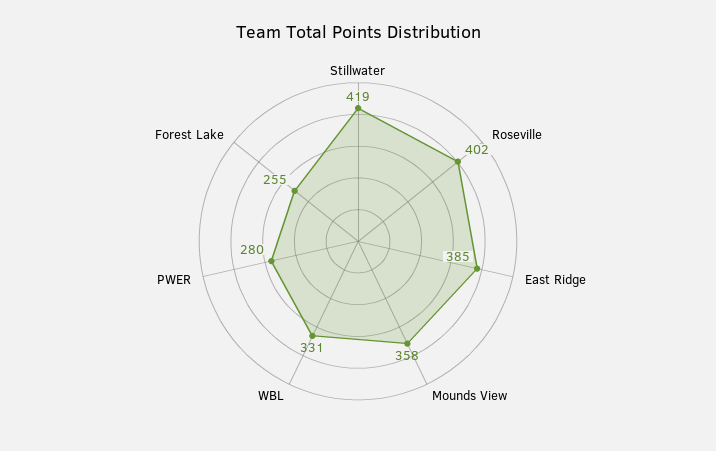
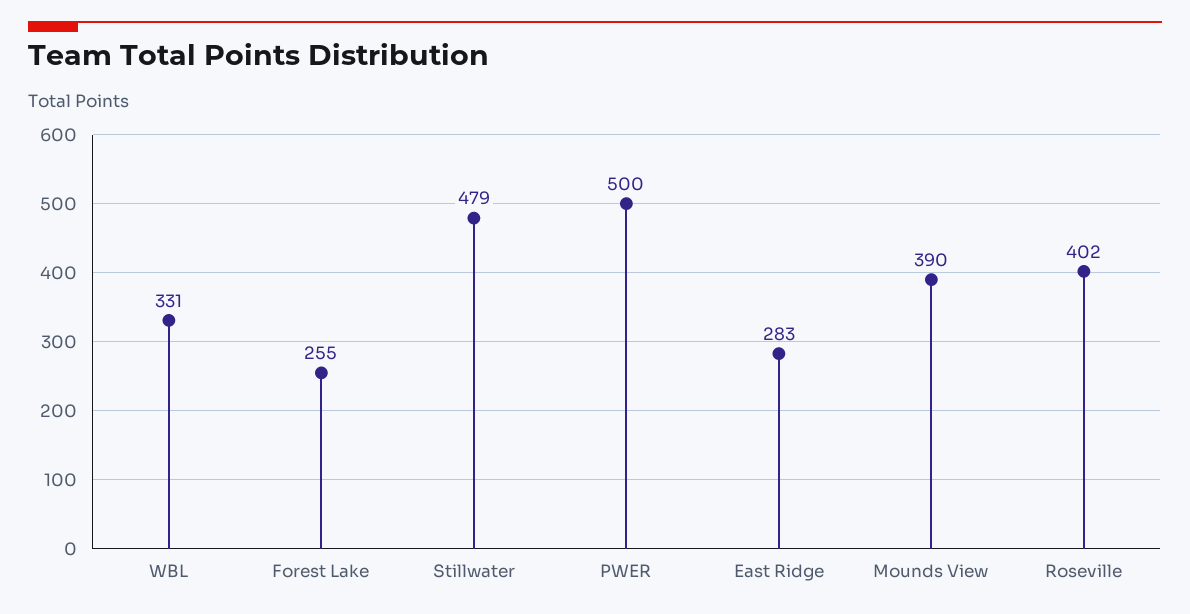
  {
-   "Stillwater": 419,
+   "Stillwater": 479,
    "Roseville": 402,
-   "East Ridge": 385,
+   "East Ridge": 283,
-   "Mounds View": 358,
+   "Mounds View": 390,
    "WBL": 331,
-   "PWER": 280,
+   "PWER": 500,
    "Forest Lake": 255
  }

